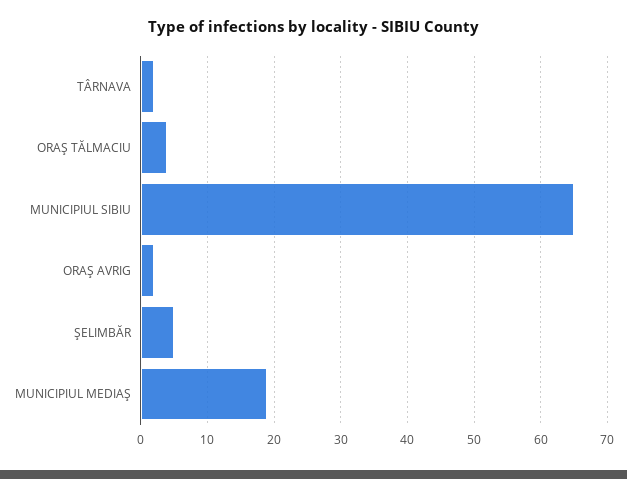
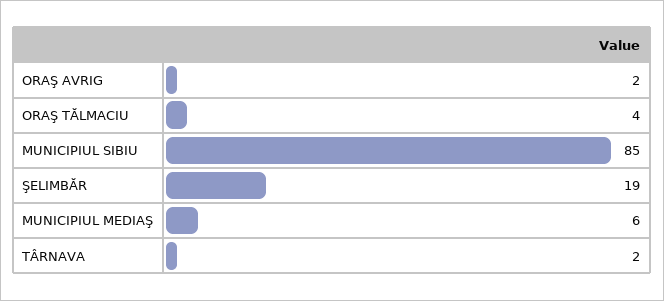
  {
    "TÂRNAVA": 2,
    "ORAŞ TĂLMACIU": 4,
-   "MUNICIPIUL SIBIU": 65,
+   "MUNICIPIUL SIBIU": 85,
    "ORAŞ AVRIG": 2,
-   "ŞELIMBĂR": 5,
+   "ŞELIMBĂR": 19,
-   "MUNICIPIUL MEDIAŞ": 19
+   "MUNICIPIUL MEDIAŞ": 6
  }

